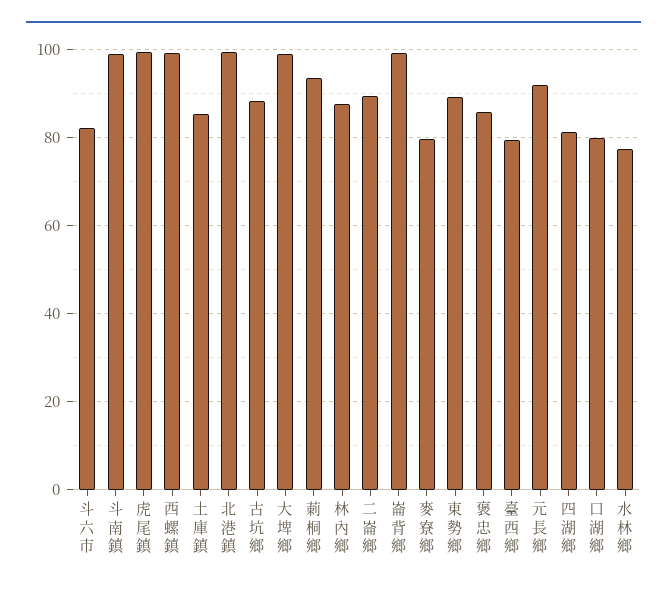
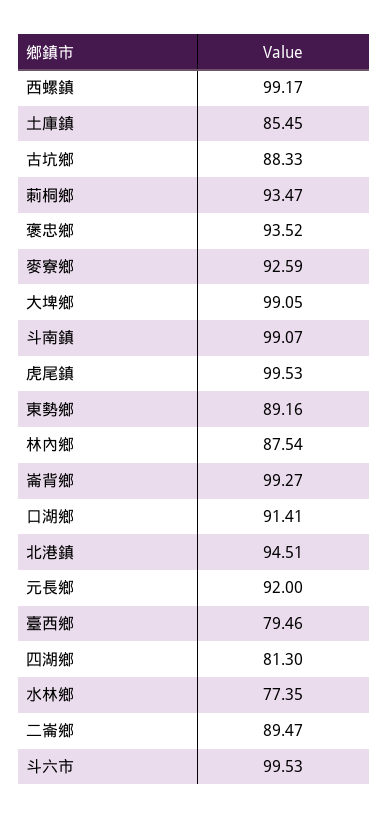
  {
-   "斗六市": 82,
+   "斗六市": 99.53,
    "斗南鎮": 99.07,
    "虎尾鎮": 99.53,
    "西螺鎮": 99.17,
    "土庫鎮": 85.45,
-   "北港鎮": 100,
+   "北港鎮": 94.51,
    "古坑鄉": 88.33,
    "大埤鄉": 99.05,
    "莿桐鄉": 93.47,
    "林內鄉": 87.54,
    "二崙鄉": 89.47,
    "崙背鄉": 99.27,
-   "麥寮鄉": 80,
+   "麥寮鄉": 92.59,
    "東勢鄉": 89.16,
-   "褒忠鄉": 86,
+   "褒忠鄉": 93.52,
    "臺西鄉": 79.46,
    "元長鄉": 92,
    "四湖鄉": 81.3,
-   "口湖鄉": 80,
+   "口湖鄉": 91.41,
    "水林鄉": 77.35
  }

